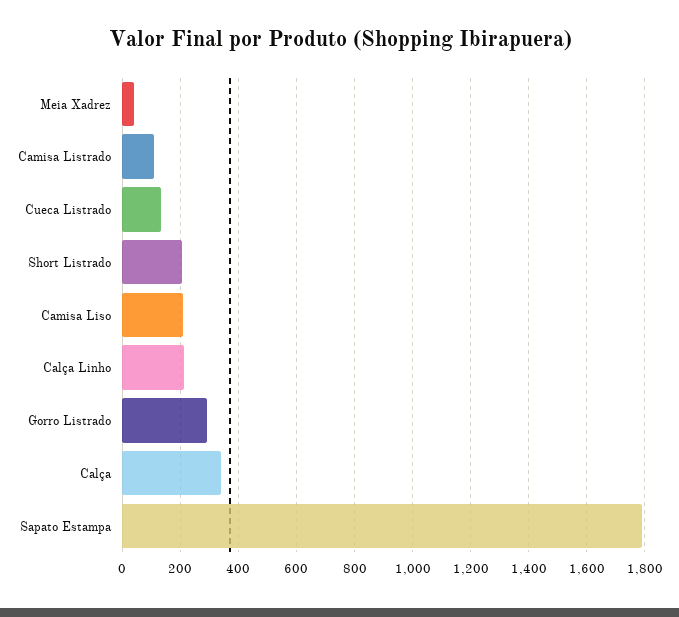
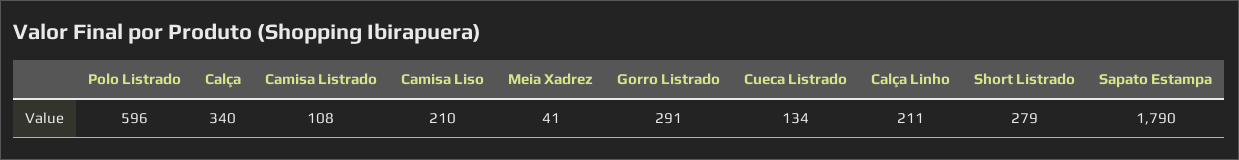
  {
    "Meia Xadrez": 41,
    "Camisa Listrado": 108,
    "Cueca Listrado": 134,
-   "Short Listrado": 200,
+   "Short Listrado": 279,
    "Camisa Liso": 210,
    "Calça Linho": 211,
    "Gorro Listrado": 291,
    "Calça": 340,
-   "Sapato Estampa": 1790
+   "Sapato Estampa": 1790,
+   "Polo Listrado": 596
  }

